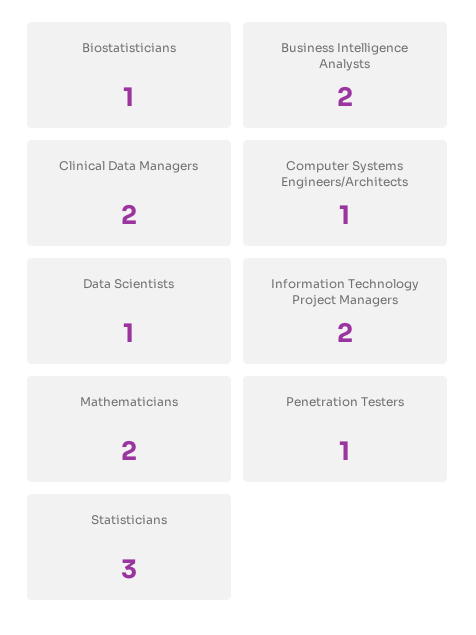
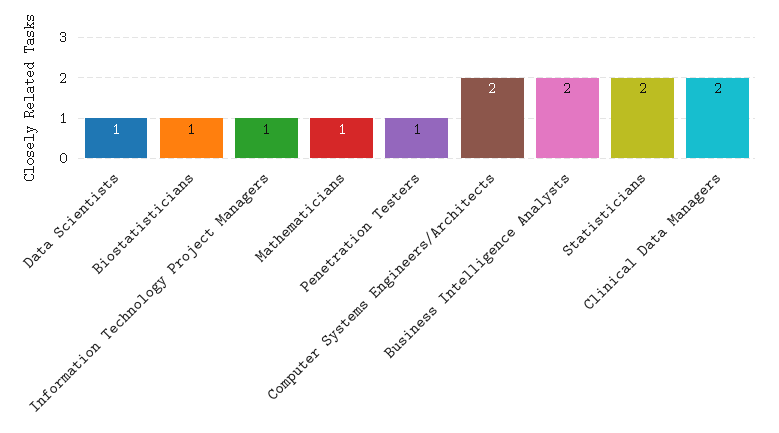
  {
    "Biostatisticians": 1,
    "Business Intelligence Analysts": 2,
    "Clinical Data Managers": 2,
-   "Computer Systems Engineers/Architects": 1,
+   "Computer Systems Engineers/Architects": 2,
    "Data Scientists": 1,
-   "Information Technology Project Managers": 2,
+   "Information Technology Project Managers": 1,
-   "Mathematicians": 2,
+   "Mathematicians": 1,
    "Penetration Testers": 1,
-   "Statisticians": 3
+   "Statisticians": 2
  }

